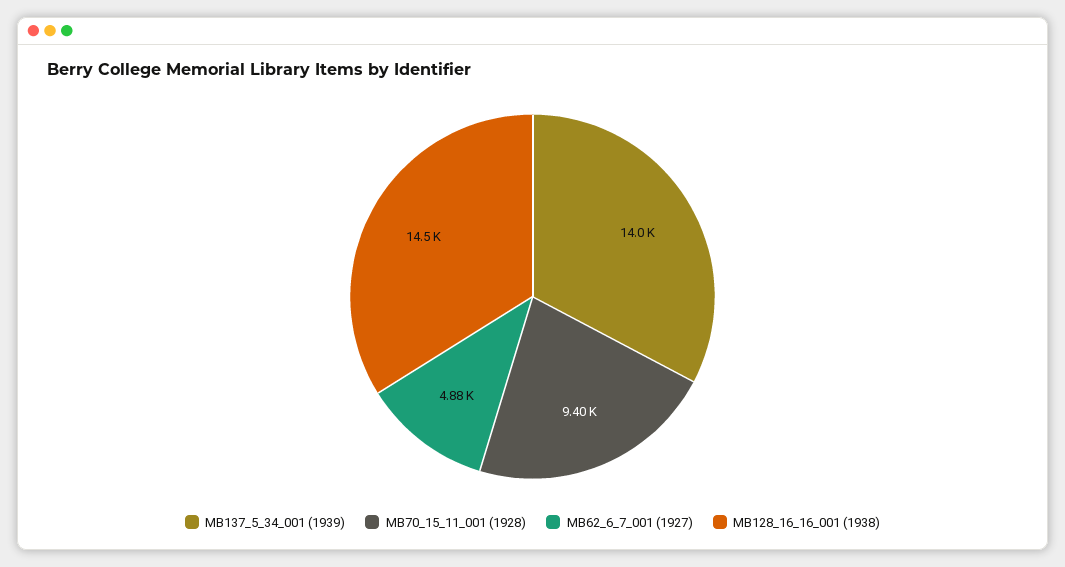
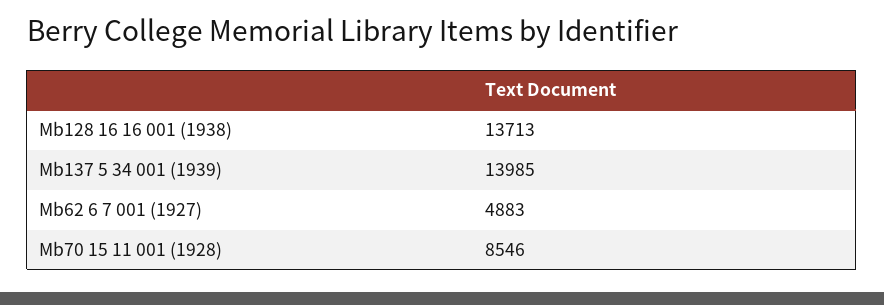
  {
    "MB137_5_34_001 (1939)": 13985,
-   "MB70_15_11_001 (1928)": 9400,
+   "MB70_15_11_001 (1928)": 8546,
    "MB62_6_7_001 (1927)": 4883,
-   "MB128_16_16_001 (1938)": 14500
+   "MB128_16_16_001 (1938)": 13713
  }

